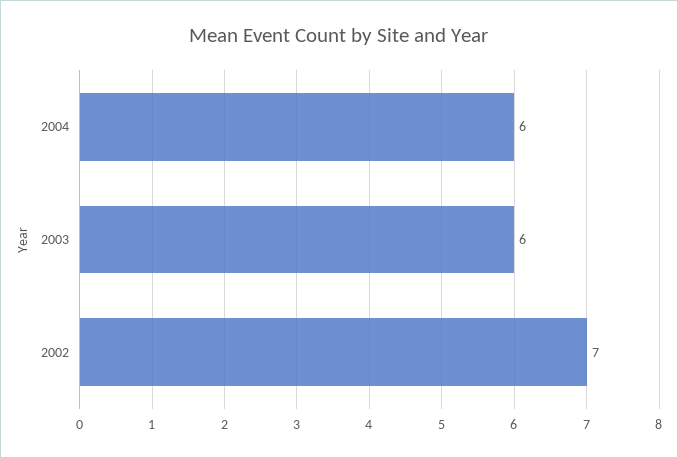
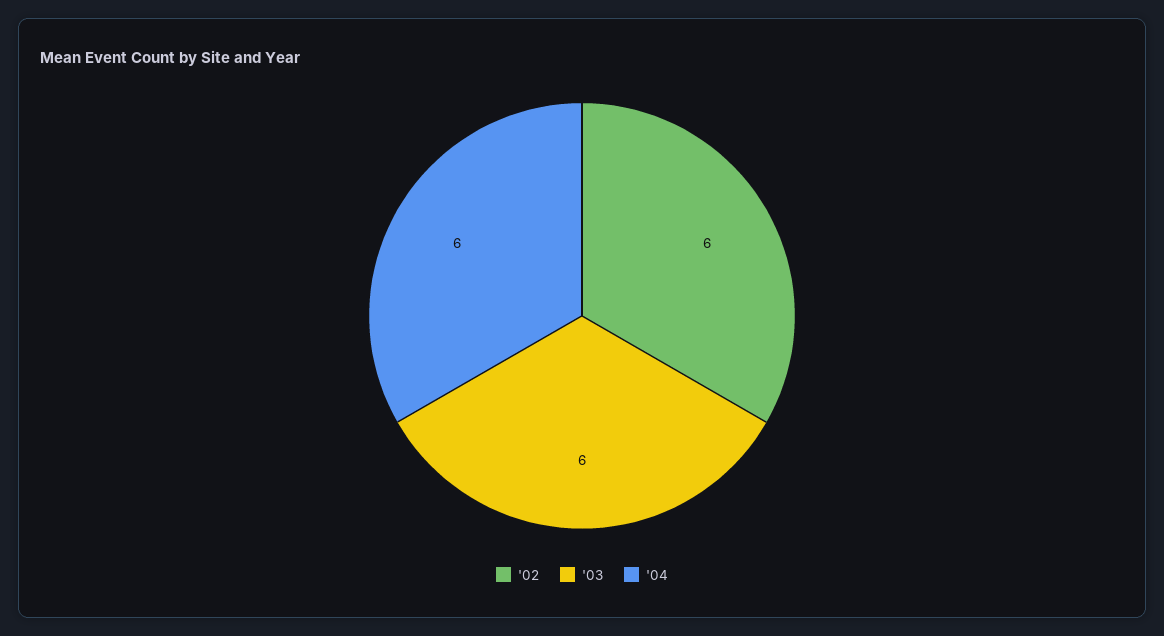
  {
    "2004": 6,
    "2003": 6,
-   "2002": 7
+   "2002": 6
  }

